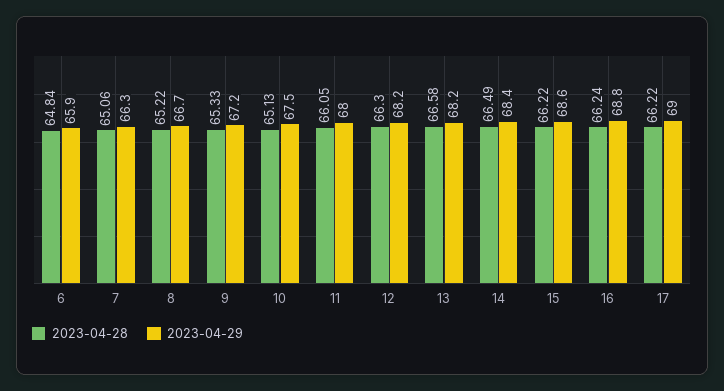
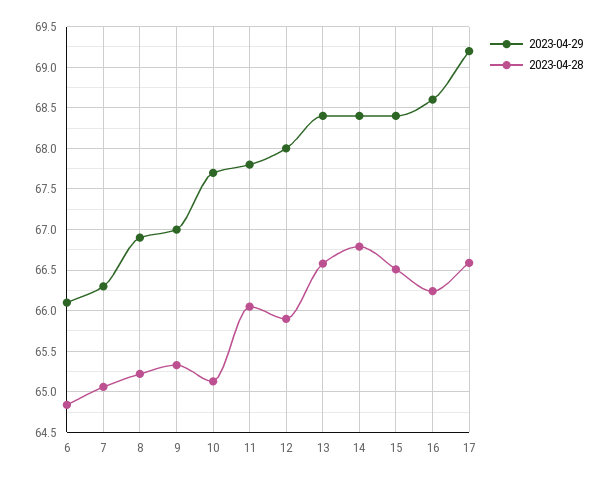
  {
    "2023-04-28": {
      "6": 64.84,
      "7": 65.06,
      "8": 65.22,
      "9": 65.33,
      "10": 65.13,
      "11": 66.05,
-     "12": 66.3,
+     "12": 65.9,
      "13": 66.58,
-     "14": 66.49,
+     "14": 66.8,
-     "15": 66.22,
+     "15": 66.5,
      "16": 66.24,
-     "17": 66.22
+     "17": 66.6
    },
    "2023-04-29": {
-     "6": 65.9,
+     "6": 66.1,
      "7": 66.3,
-     "8": 66.7,
+     "8": 66.9,
-     "9": 67.2,
+     "9": 67,
-     "10": 67.5,
+     "10": 67.7,
-     "11": 68,
+     "11": 67.8,
-     "12": 68.2,
+     "12": 68,
-     "13": 68.2,
+     "13": 68.4,
      "14": 68.4,
-     "15": 68.6,
+     "15": 68.4,
-     "16": 68.8,
+     "16": 68.6,
-     "17": 69
+     "17": 69.2
    }
  }

